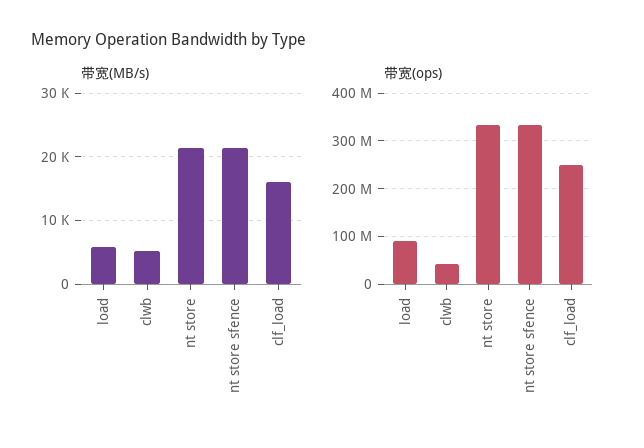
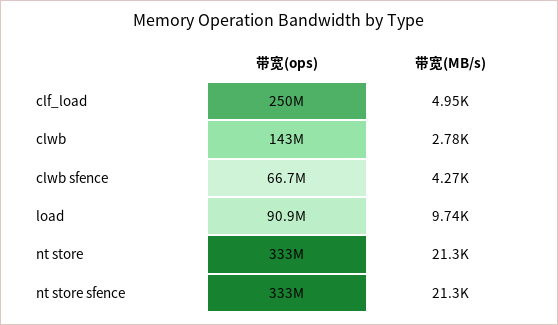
  {
    "带宽(MB/s)": {
-     "load": 6000,
+     "load": 9740,
-     "clwb": 5000,
+     "clwb": 2780,
      "nt store": 21300,
      "nt store sfence": 21300,
-     "clf_load": 16000
+     "clf_load": 4950,
+     "clwb sfence": 4270
    },
    "带宽(ops)": {
      "load": 90900000,
-     "clwb": 40000000,
+     "clwb": 143000000,
      "nt store": 333000000,
      "nt store sfence": 333000000,
-     "clf_load": 250000000
+     "clf_load": 250000000,
+     "clwb sfence": 66700000
    }
  }

